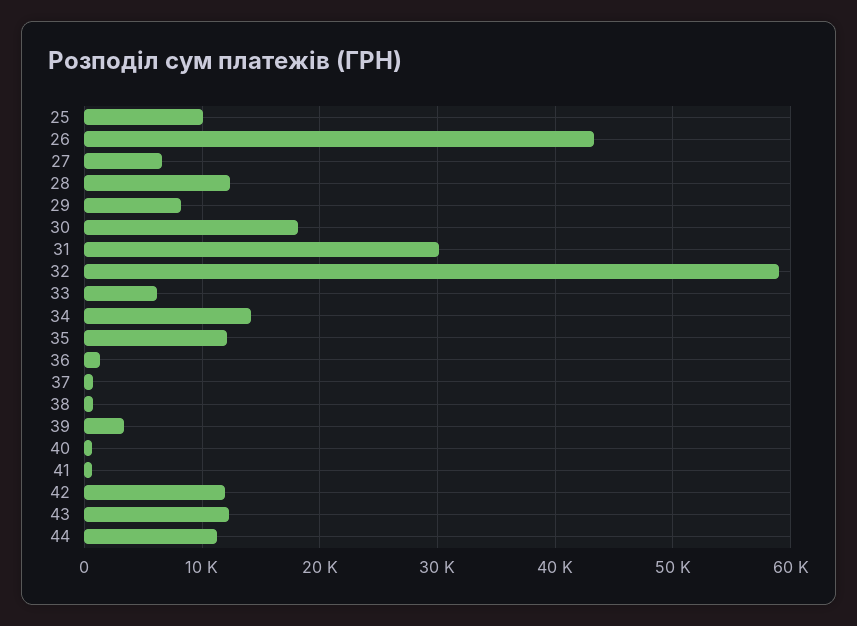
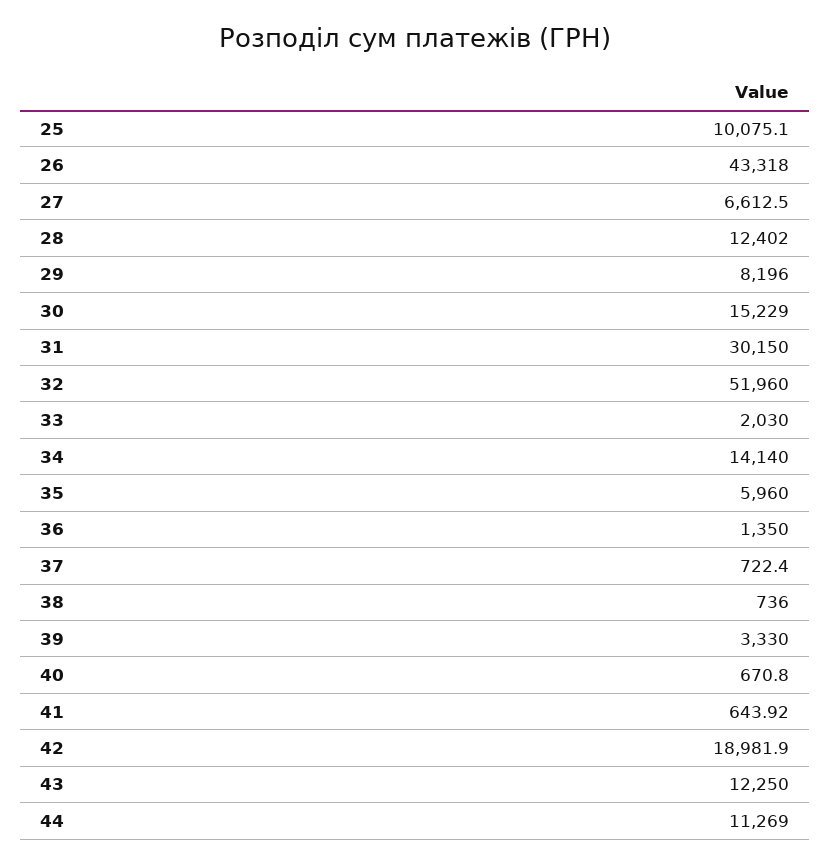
  {
    "25": 10075.1,
    "26": 43318,
    "27": 6612.5,
    "28": 12402,
    "29": 8196,
-   "30": 18000,
+   "30": 15229,
    "31": 30150,
-   "32": 59000,
+   "32": 51960,
-   "33": 6000,
+   "33": 2030,
    "34": 14140,
-   "35": 12000,
+   "35": 5960,
    "36": 1350,
    "37": 722.4,
    "38": 736,
    "39": 3330,
    "40": 670.8,
    "41": 643.92,
-   "42": 12000,
+   "42": 18981.9,
    "43": 12250,
    "44": 11269
  }

